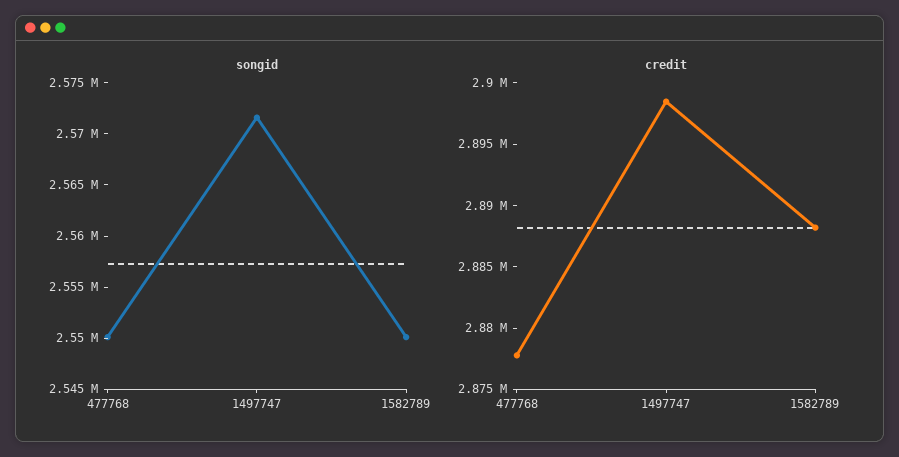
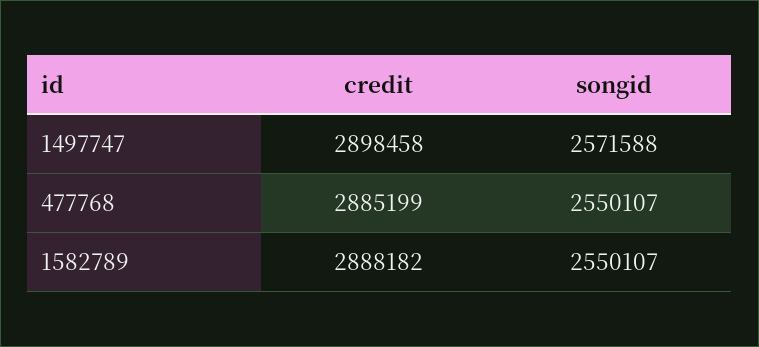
  {
    "songid": {
      "477768": 2550107,
      "1497747": 2571588,
      "1582789": 2550107
    },
    "credit": {
-     "477768": 2878000,
+     "477768": 2885199,
      "1497747": 2898458,
      "1582789": 2888182
    }
  }

